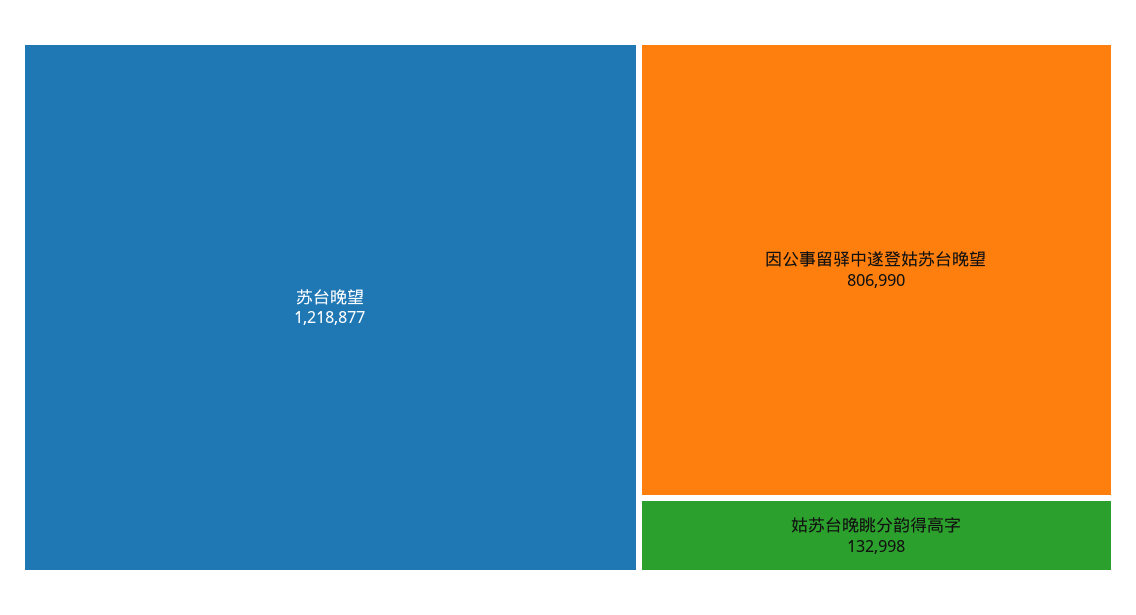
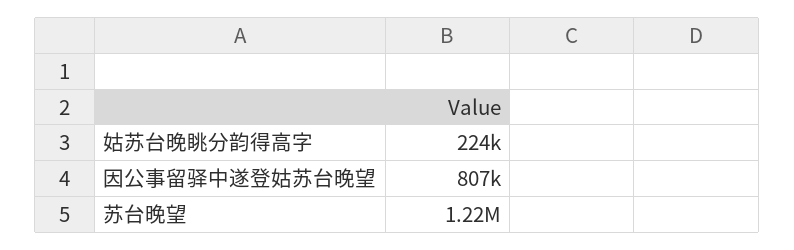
  {
    "苏台晚望": 1218877,
    "因公事留驿中遂登姑苏台晚望": 806990,
-   "姑苏台晚眺分韵得高字": 132998
+   "姑苏台晚眺分韵得高字": 224000
  }

